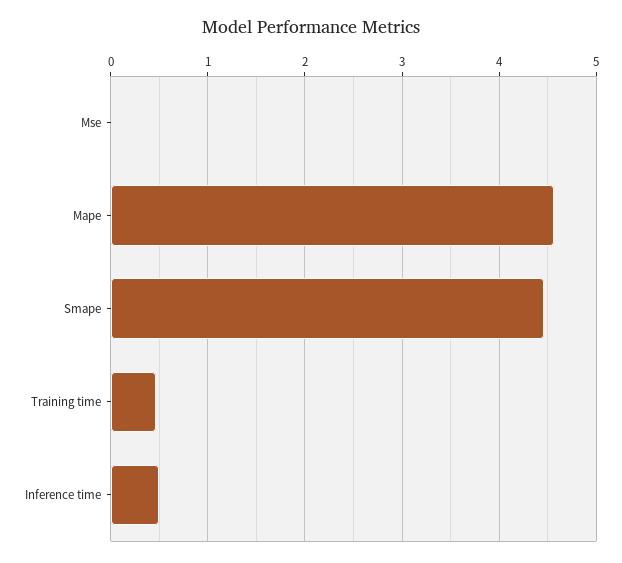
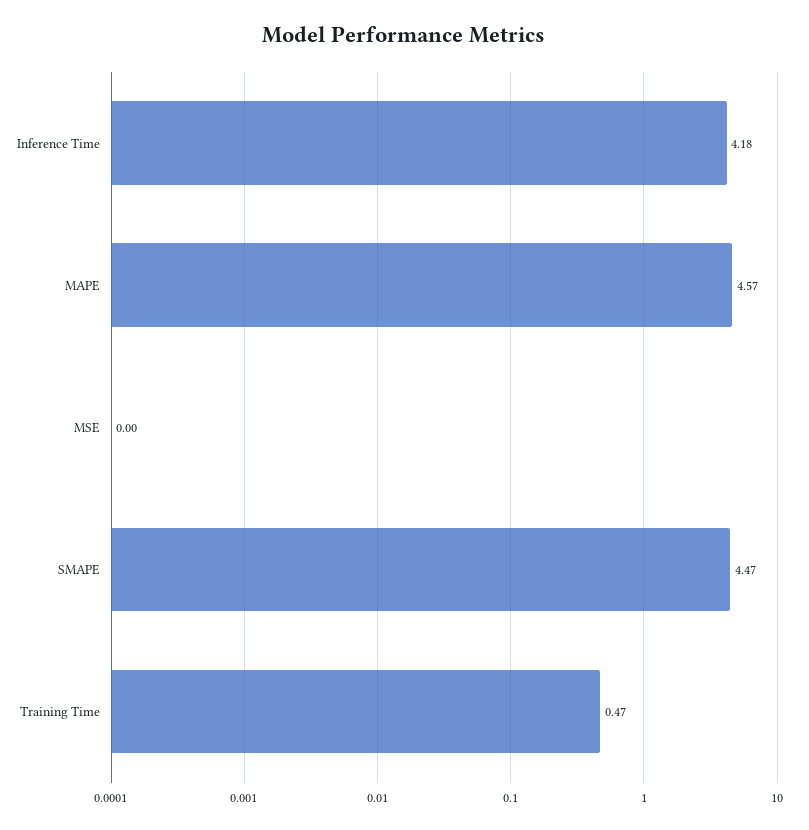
  {
    "Mse": 0,
    "Mape": 4.57,
    "Smape": 4.47,
    "Training time": 0.47,
-   "Inference time": 0.5
+   "Inference time": 4.18
  }

